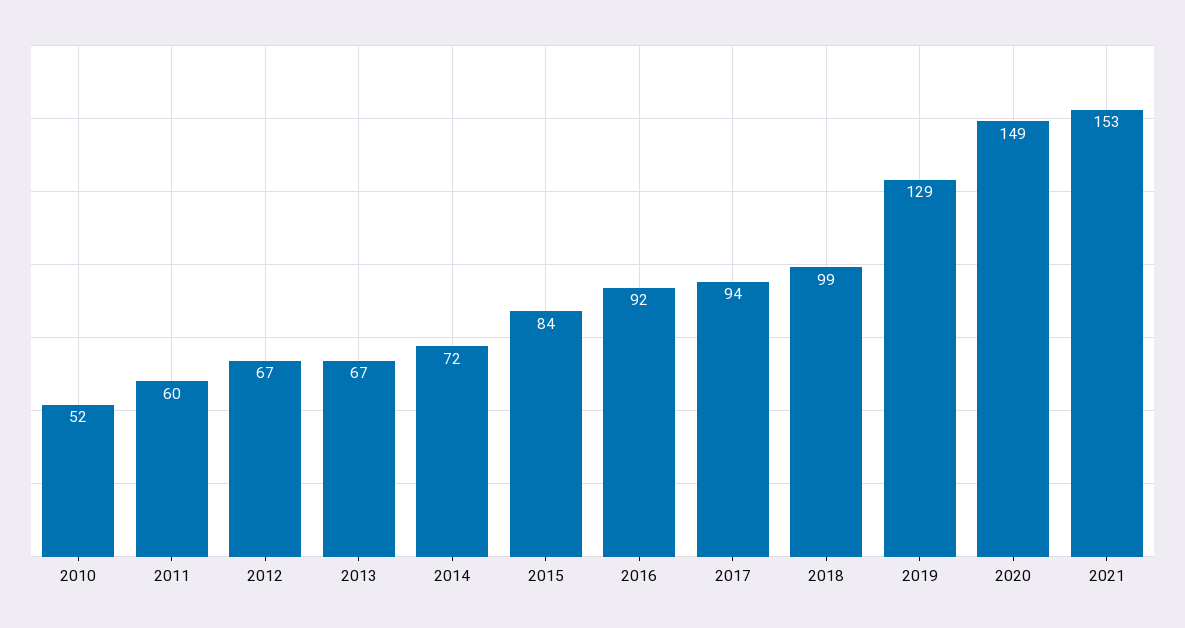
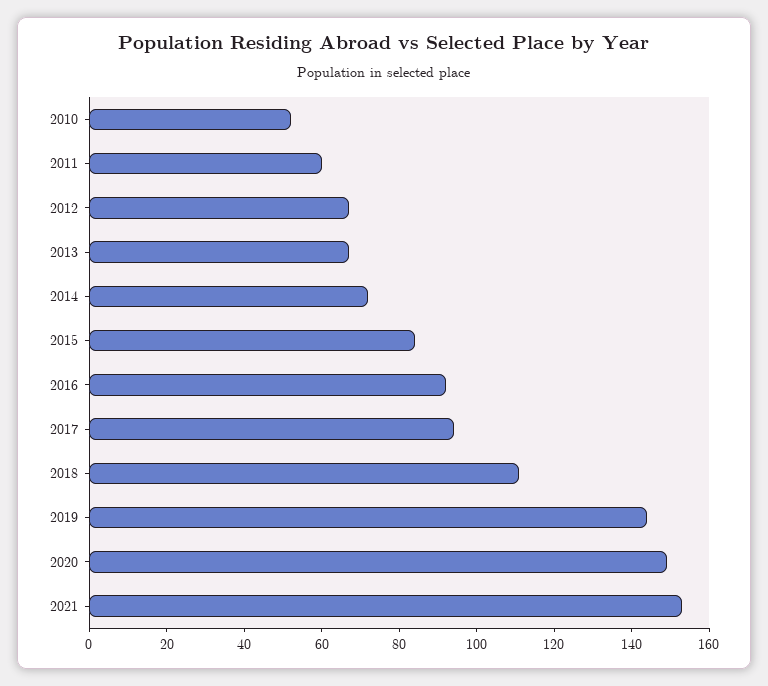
  {
    "2010": 52,
    "2011": 60,
    "2012": 67,
    "2013": 67,
    "2014": 72,
    "2015": 84,
    "2016": 92,
    "2017": 94,
-   "2018": 99,
+   "2018": 110,
-   "2019": 129,
+   "2019": 145,
    "2020": 149,
    "2021": 153
  }

